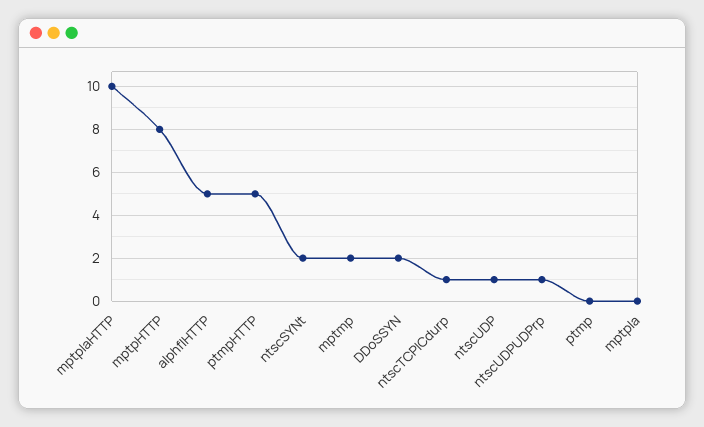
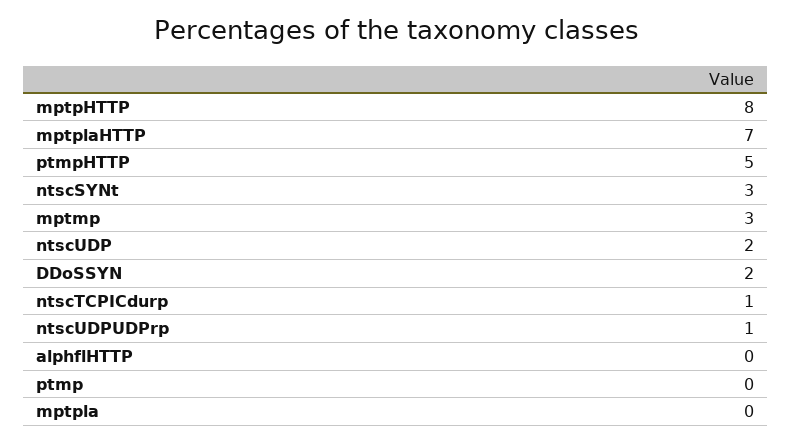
  {
-   "mptplaHTTP": 10,
+   "mptplaHTTP": 7,
    "mptpHTTP": 8,
-   "alphflHTTP": 5,
+   "alphflHTTP": 0,
    "ptmpHTTP": 5,
-   "ntscSYNt": 2,
+   "ntscSYNt": 3,
-   "mptmp": 2,
+   "mptmp": 3,
    "DDoSSYN": 2,
    "ntscTCPICdurp": 1,
-   "ntscUDP": 1,
+   "ntscUDP": 2,
    "ntscUDPUDPrp": 1,
    "ptmp": 0,
    "mptpla": 0
  }

